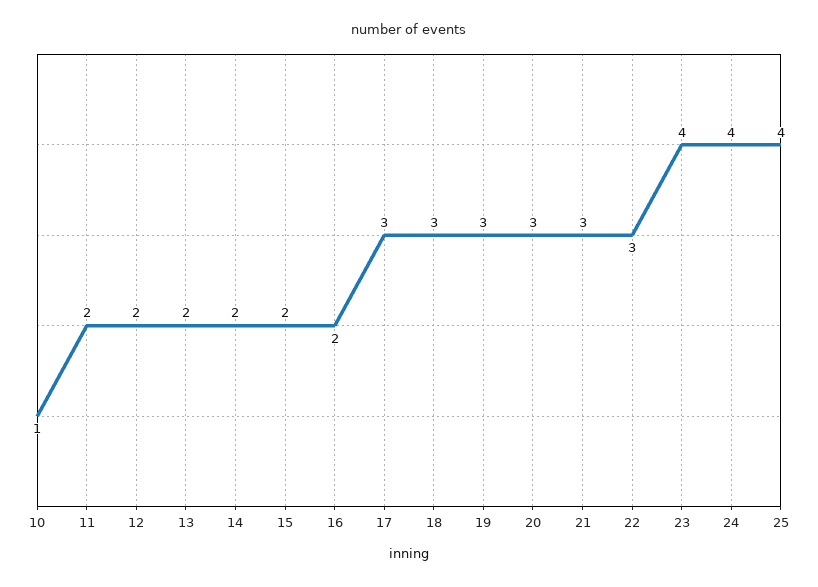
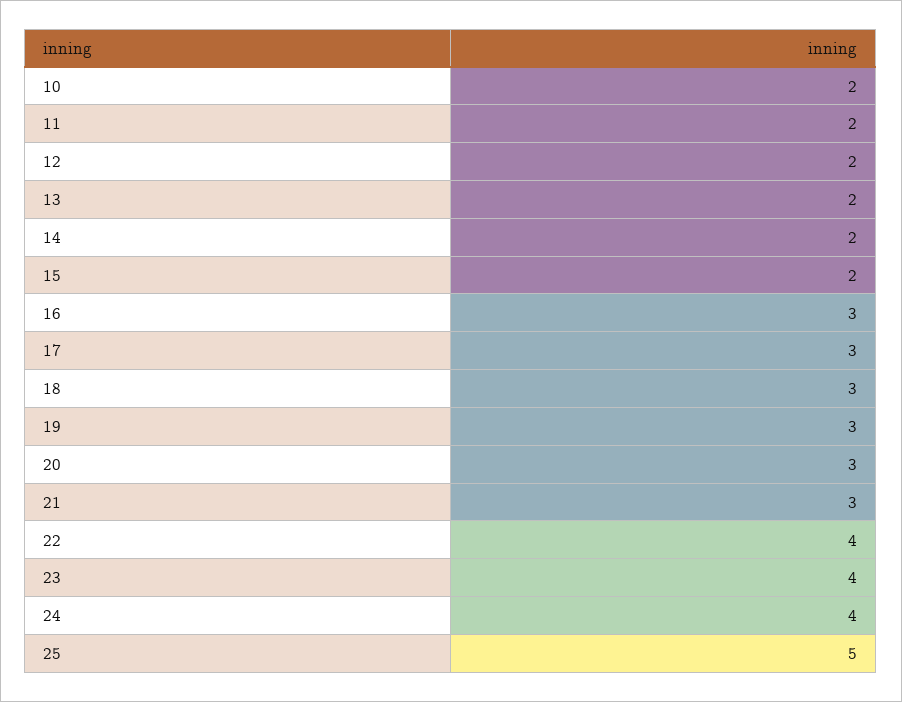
  {
-   "10": 1,
+   "10": 2,
    "11": 2,
    "12": 2,
    "13": 2,
    "14": 2,
    "15": 2,
-   "16": 2,
+   "16": 3,
    "17": 3,
    "18": 3,
    "19": 3,
    "20": 3,
    "21": 3,
-   "22": 3,
+   "22": 4,
    "23": 4,
    "24": 4,
-   "25": 4
+   "25": 5
  }

